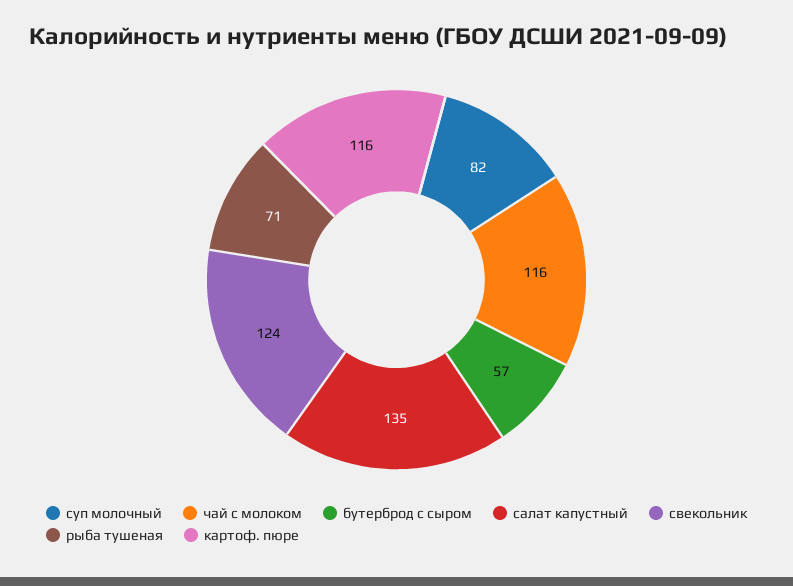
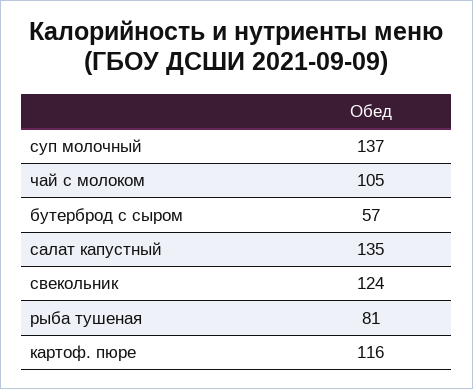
  {
-   "суп молочный": 82,
+   "суп молочный": 137,
-   "чай с молоком": 116,
+   "чай с молоком": 105,
    "бутерброд с сыром": 57,
    "салат капустный": 135,
    "свекольник": 124,
-   "рыба тушеная": 71,
+   "рыба тушеная": 81,
    "картоф. пюре": 116
  }

